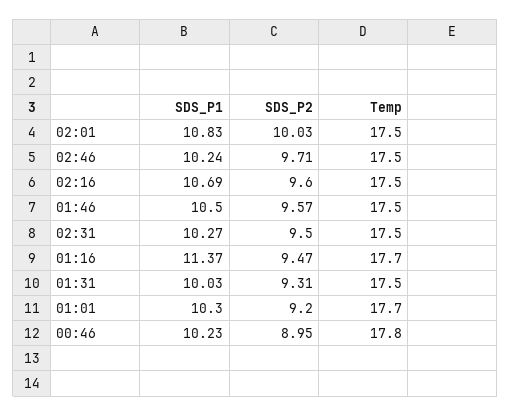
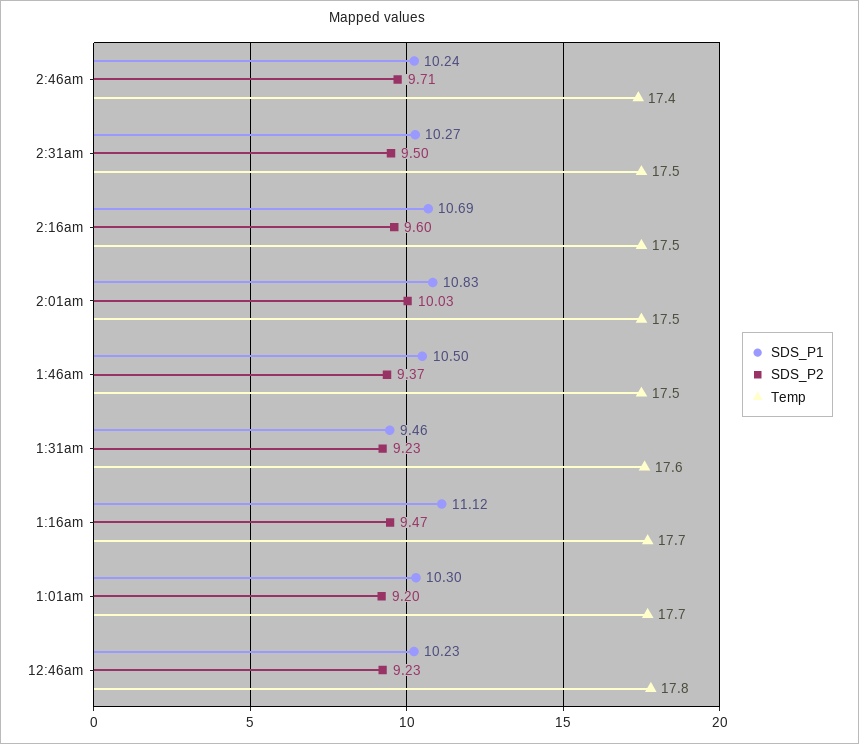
  {
    "SDS_P1": {
      "02:01": 10.83,
      "02:46": 10.24,
      "02:16": 10.69,
      "01:46": 10.5,
      "02:31": 10.27,
-     "01:16": 11.37,
+     "01:16": 11.12,
-     "01:31": 10.03,
+     "01:31": 9.46,
      "01:01": 10.3,
      "00:46": 10.23
    },
    "SDS_P2": {
      "02:01": 10.03,
      "02:46": 9.71,
      "02:16": 9.6,
-     "01:46": 9.57,
+     "01:46": 9.37,
      "02:31": 9.5,
      "01:16": 9.47,
-     "01:31": 9.31,
+     "01:31": 9.23,
      "01:01": 9.2,
-     "00:46": 8.95
+     "00:46": 9.23
    },
    "Temp": {
      "02:01": 17.5,
-     "02:46": 17.5,
+     "02:46": 17.4,
      "02:16": 17.5,
      "01:46": 17.5,
      "02:31": 17.5,
      "01:16": 17.7,
-     "01:31": 17.5,
+     "01:31": 17.6,
      "01:01": 17.7,
      "00:46": 17.8
    }
  }

